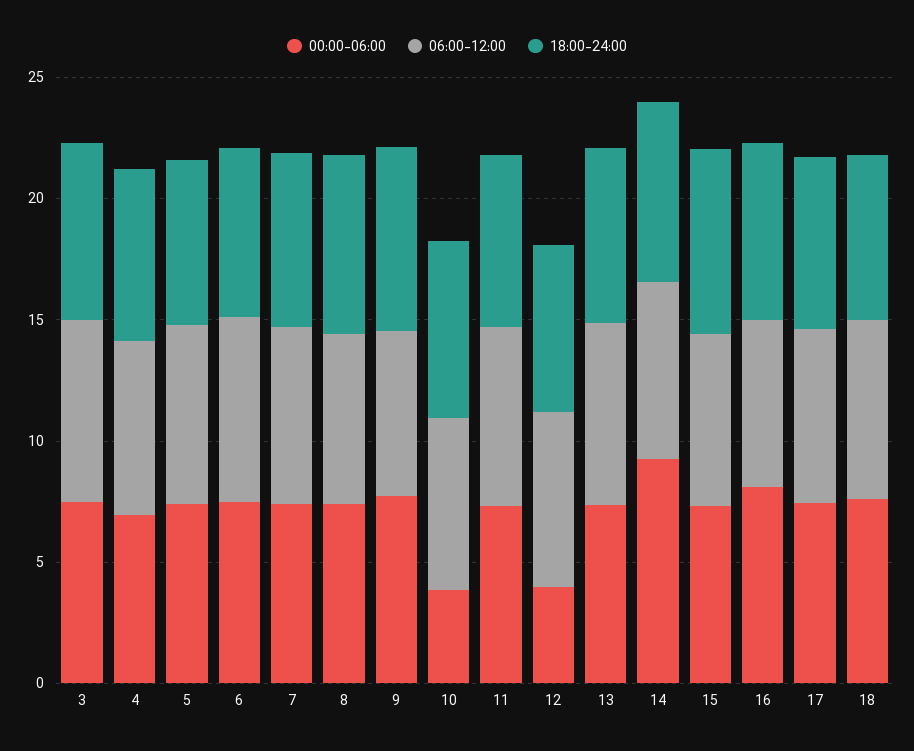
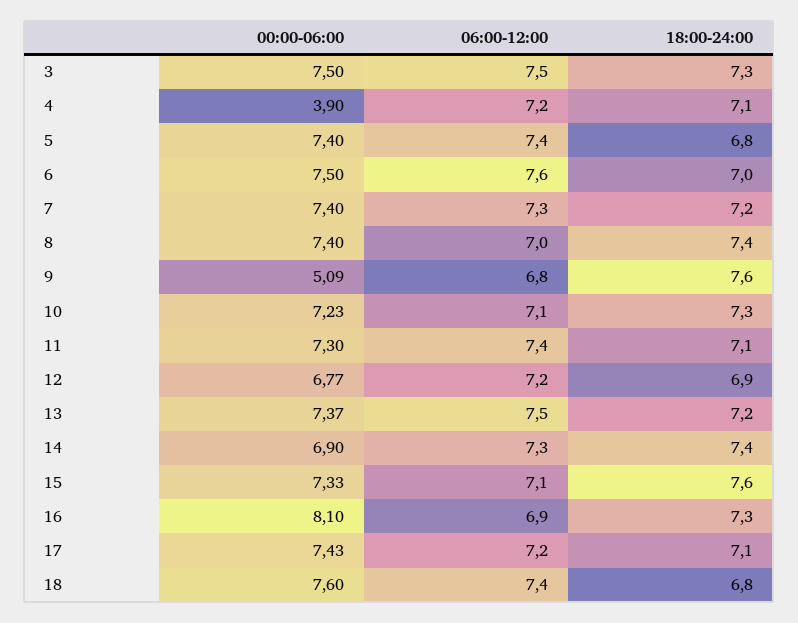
  {
    "00:00-06:00": {
      "3": 7.5,
-     "4": 7,
+     "4": 3.9,
      "5": 7.4,
      "6": 7.5,
      "7": 7.4,
      "8": 7.4,
-     "9": 8,
+     "9": 5.09,
-     "10": 4,
+     "10": 7.23,
      "11": 7.3,
-     "12": 4,
+     "12": 6.77,
      "13": 7.37,
-     "14": 9,
+     "14": 6.9,
      "15": 7.33,
      "16": 8.1,
      "17": 7.43,
      "18": 7.6
    },
    "06:00-12:00": {
      "3": 7.5,
      "4": 7.2,
      "5": 7.4,
      "6": 7.6,
      "7": 7.3,
      "8": 7,
      "9": 6.8,
      "10": 7.1,
      "11": 7.4,
      "12": 7.2,
      "13": 7.5,
      "14": 7.3,
      "15": 7.1,
      "16": 6.9,
      "17": 7.2,
      "18": 7.4
    },
    "18:00-24:00": {
      "3": 7.3,
      "4": 7.1,
      "5": 6.8,
      "6": 7,
      "7": 7.2,
      "8": 7.4,
      "9": 7.6,
      "10": 7.3,
      "11": 7.1,
      "12": 6.9,
      "13": 7.2,
      "14": 7.4,
      "15": 7.6,
      "16": 7.3,
      "17": 7.1,
      "18": 6.8
    }
  }

